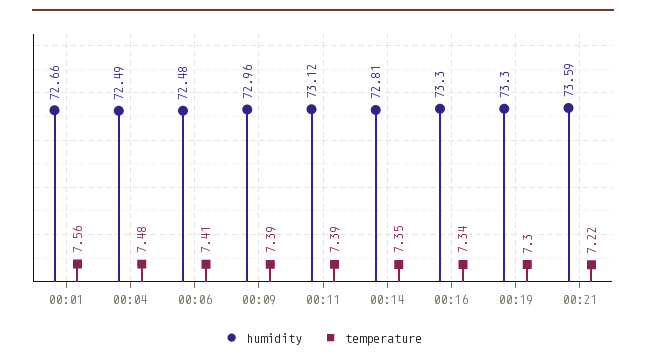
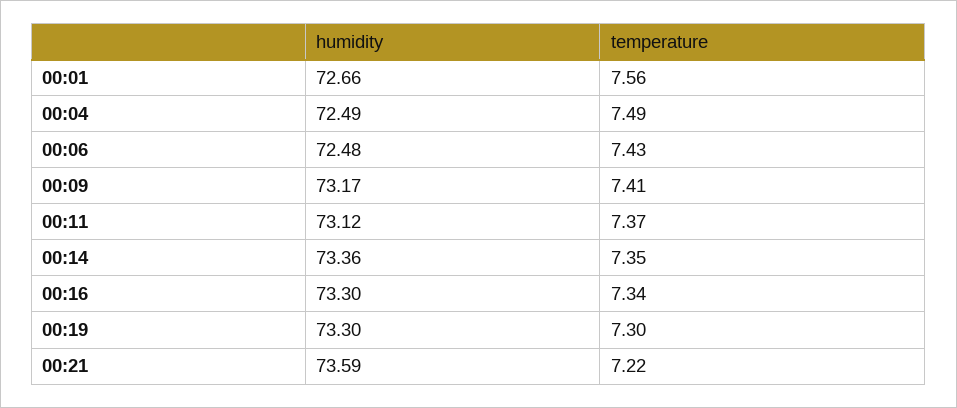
  {
    "humidity": {
      "00:01": 72.66,
      "00:04": 72.49,
      "00:06": 72.48,
-     "00:09": 72.96,
+     "00:09": 73.17,
      "00:11": 73.12,
-     "00:14": 72.81,
+     "00:14": 73.36,
      "00:16": 73.3,
      "00:19": 73.3,
      "00:21": 73.59
    },
    "temperature": {
      "00:01": 7.56,
-     "00:04": 7.48,
+     "00:04": 7.49,
-     "00:06": 7.41,
+     "00:06": 7.43,
-     "00:09": 7.39,
+     "00:09": 7.41,
-     "00:11": 7.39,
+     "00:11": 7.37,
      "00:14": 7.35,
      "00:16": 7.34,
      "00:19": 7.3,
      "00:21": 7.22
    }
  }

